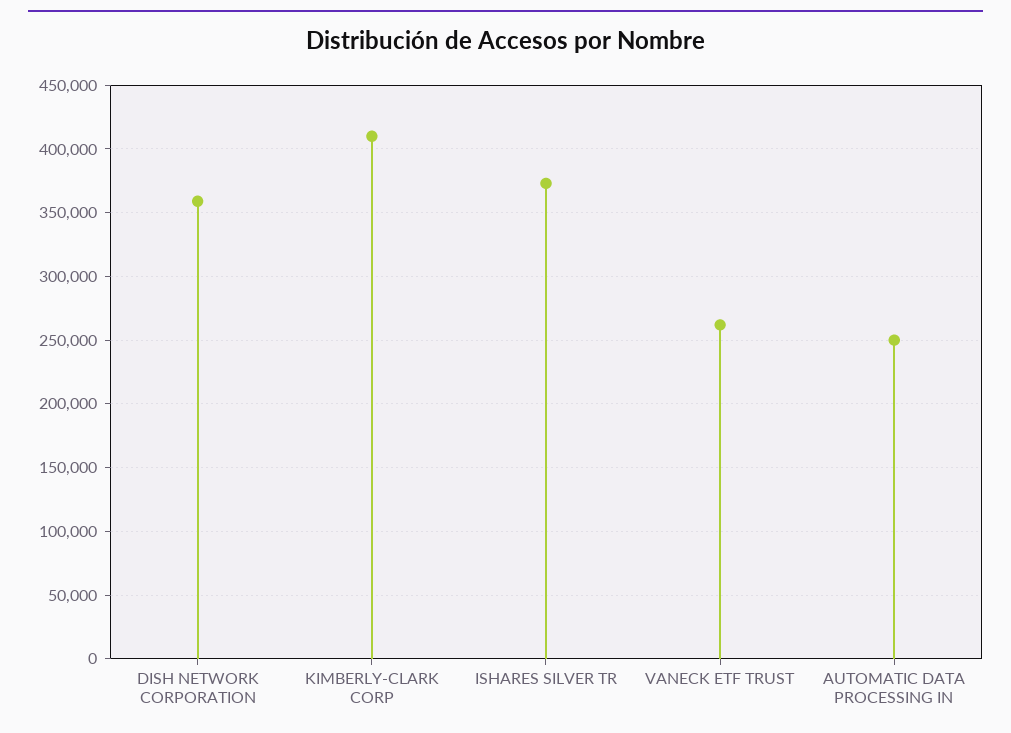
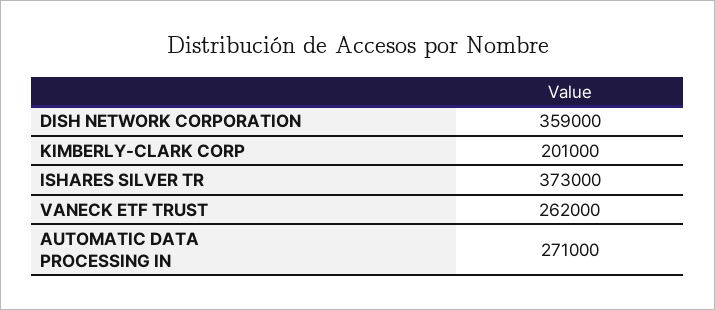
  {
    "DISH NETWORK CORPORATION": 359000,
-   "KIMBERLY-CLARK CORP": 410000,
+   "KIMBERLY-CLARK CORP": 201000,
    "ISHARES SILVER TR": 373000,
    "VANECK ETF TRUST": 262000,
-   "AUTOMATIC DATA PROCESSING IN": 250000
+   "AUTOMATIC DATA PROCESSING IN": 271000
  }

